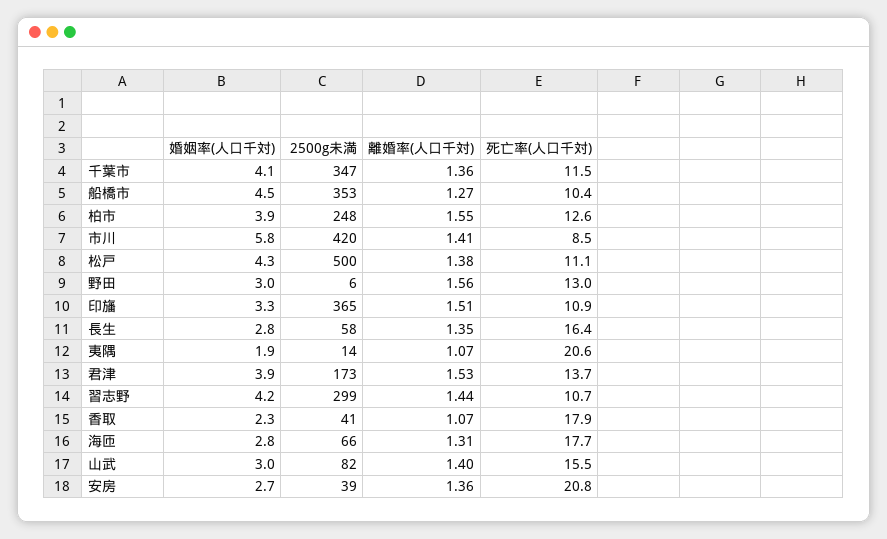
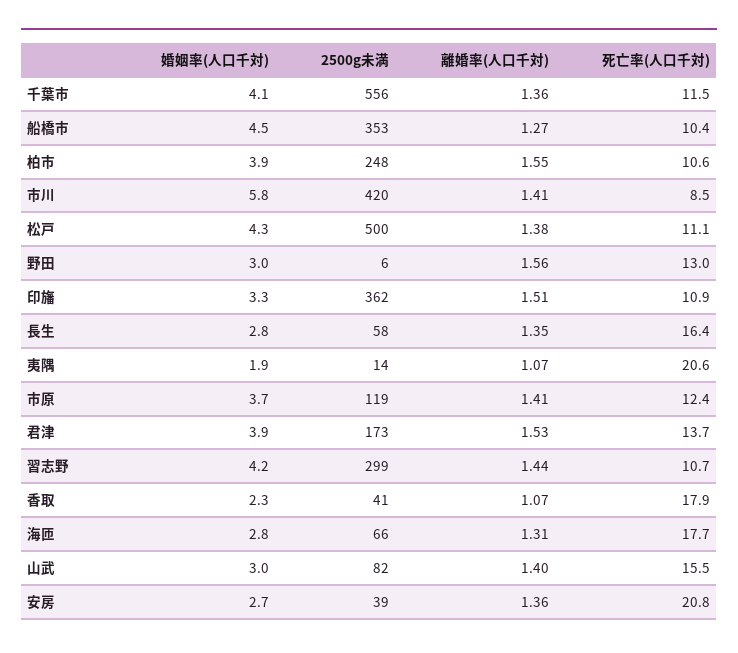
  {
    "婚姻率(人口千対)": {
      "千葉市": 4.1,
      "船橋市": 4.5,
      "柏市": 3.9,
      "市川": 5.8,
      "松戸": 4.3,
      "野田": 3,
      "印旛": 3.3,
      "長生": 2.8,
      "夷隅": 1.9,
      "君津": 3.9,
      "習志野": 4.2,
      "香取": 2.3,
      "海匝": 2.8,
      "山武": 3,
-     "安房": 2.7
+     "安房": 2.7,
+     "市原": 3.7
    },
    "2500g未満": {
-     "千葉市": 347,
+     "千葉市": 556,
      "船橋市": 353,
      "柏市": 248,
      "市川": 420,
      "松戸": 500,
      "野田": 6,
-     "印旛": 365,
+     "印旛": 362,
      "長生": 58,
      "夷隅": 14,
      "君津": 173,
      "習志野": 299,
      "香取": 41,
      "海匝": 66,
      "山武": 82,
-     "安房": 39
+     "安房": 39,
+     "市原": 119
    },
    "離婚率(人口千対)": {
      "千葉市": 1.36,
      "船橋市": 1.27,
      "柏市": 1.55,
      "市川": 1.41,
      "松戸": 1.38,
      "野田": 1.56,
      "印旛": 1.51,
      "長生": 1.35,
      "夷隅": 1.07,
      "君津": 1.53,
      "習志野": 1.44,
      "香取": 1.07,
      "海匝": 1.31,
      "山武": 1.4,
-     "安房": 1.36
+     "安房": 1.36,
+     "市原": 1.41
    },
    "死亡率(人口千対)": {
      "千葉市": 11.5,
      "船橋市": 10.4,
-     "柏市": 12.6,
+     "柏市": 10.6,
      "市川": 8.5,
      "松戸": 11.1,
      "野田": 13,
      "印旛": 10.9,
      "長生": 16.4,
      "夷隅": 20.6,
      "君津": 13.7,
      "習志野": 10.7,
      "香取": 17.9,
      "海匝": 17.7,
      "山武": 15.5,
-     "安房": 20.8
+     "安房": 20.8,
+     "市原": 12.4
    }
  }

